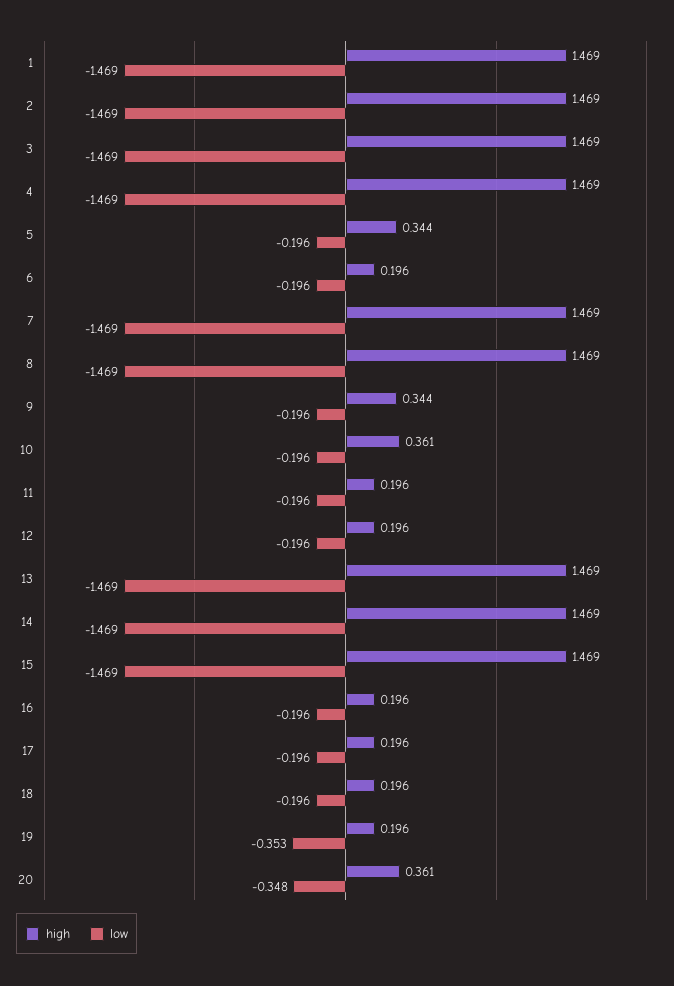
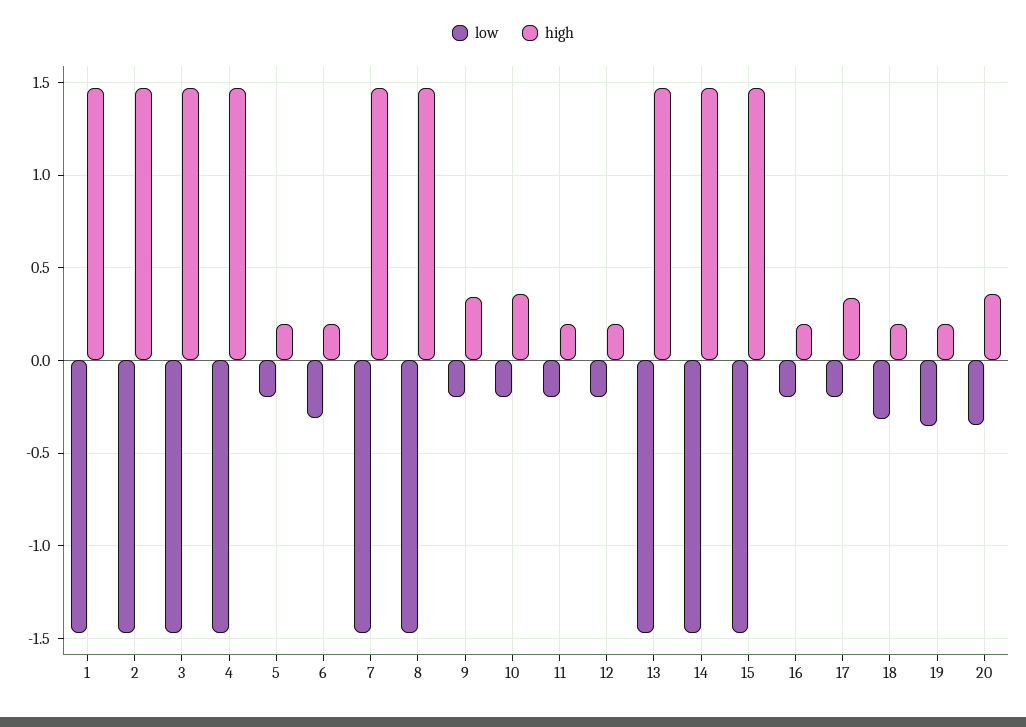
  {
    "high": {
      "1": 1.469,
      "2": 1.469,
      "3": 1.469,
      "4": 1.469,
-     "5": 0.344,
+     "5": 0.2,
      "6": 0.196,
      "7": 1.469,
      "8": 1.469,
      "9": 0.344,
      "10": 0.361,
      "11": 0.196,
      "12": 0.196,
      "13": 1.469,
      "14": 1.469,
      "15": 1.469,
      "16": 0.196,
-     "17": 0.196,
+     "17": 0.35,
      "18": 0.196,
      "19": 0.196,
      "20": 0.361
    },
    "low": {
      "1": -1.469,
      "2": -1.469,
      "3": -1.469,
      "4": -1.469,
      "5": -0.196,
-     "6": -0.196,
+     "6": -0.3,
      "7": -1.469,
      "8": -1.469,
      "9": -0.196,
      "10": -0.196,
      "11": -0.196,
      "12": -0.196,
      "13": -1.469,
      "14": -1.469,
      "15": -1.469,
      "16": -0.196,
      "17": -0.196,
-     "18": -0.196,
+     "18": -0.3,
      "19": -0.353,
      "20": -0.348
    }
  }

